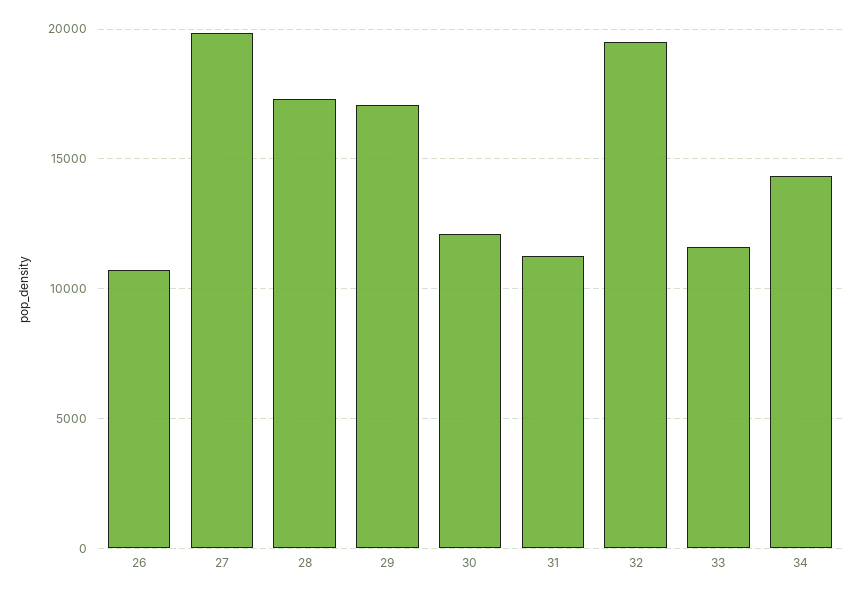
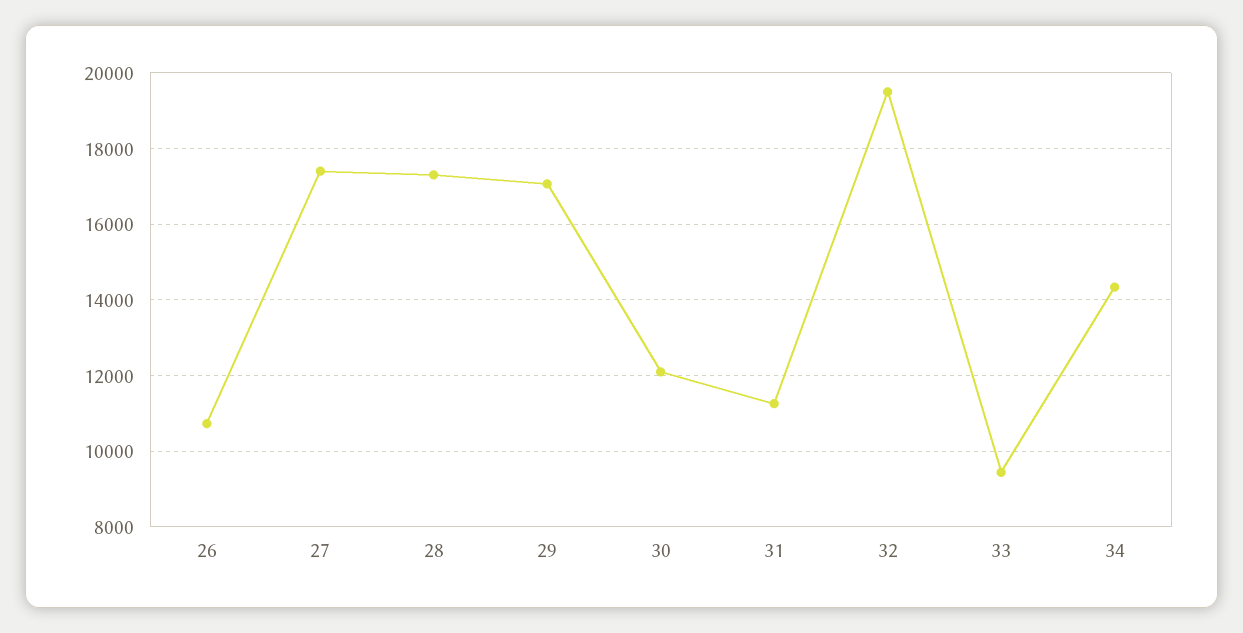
  {
    "26": 10800,
-   "27": 20000,
+   "27": 17400,
    "28": 17400,
    "29": 17000,
    "30": 12200,
    "31": 11200,
    "32": 19400,
-   "33": 11500,
+   "33": 9400,
    "34": 14400
  }

